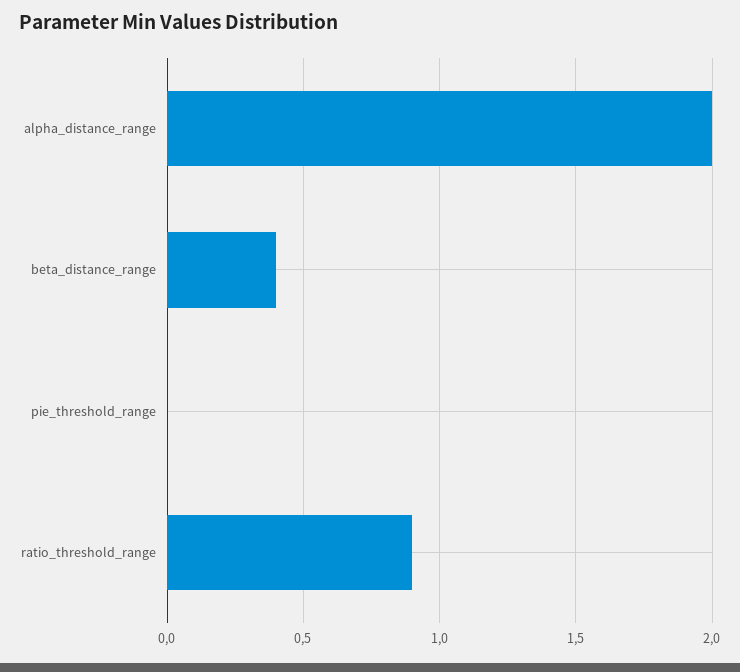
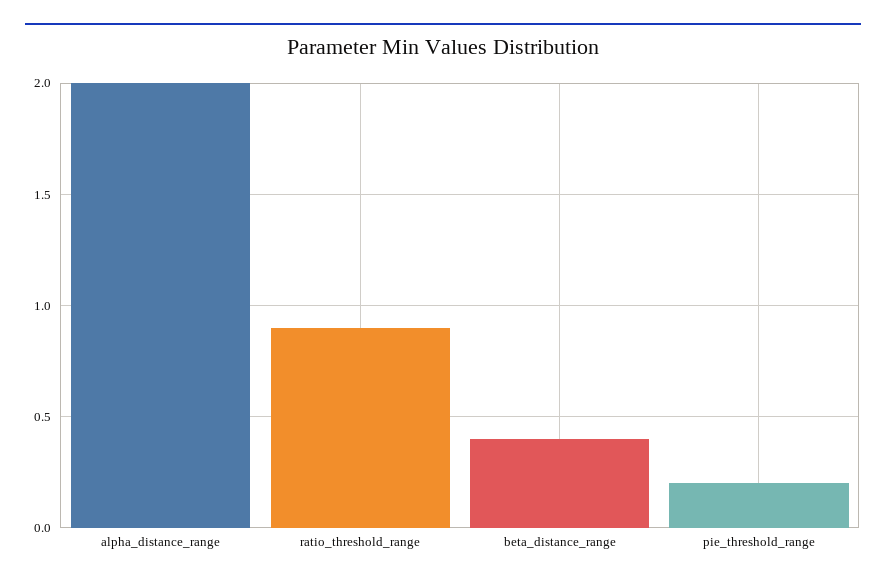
  {
    "alpha_distance_range": 2,
    "beta_distance_range": 0.4,
-   "pie_threshold_range": 0,
+   "pie_threshold_range": 0.2,
    "ratio_threshold_range": 0.9
  }

